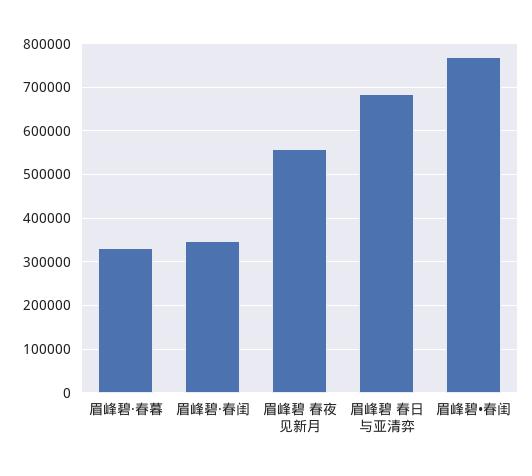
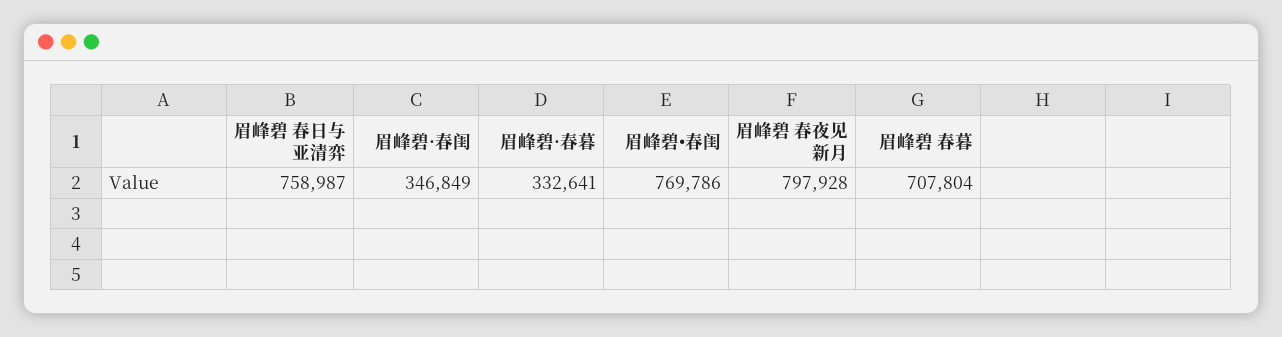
  {
    "眉峰碧·春暮": 332641,
    "眉峰碧·春闺": 346849,
-   "眉峰碧 春夜见新月": 560000,
+   "眉峰碧 春夜见新月": 797928,
-   "眉峰碧 春日与亚清弈": 680000,
+   "眉峰碧 春日与亚清弈": 758987,
-   "眉峰碧•春闺": 769786
+   "眉峰碧•春闺": 769786,
+   "眉峰碧 春暮": 707804
  }

